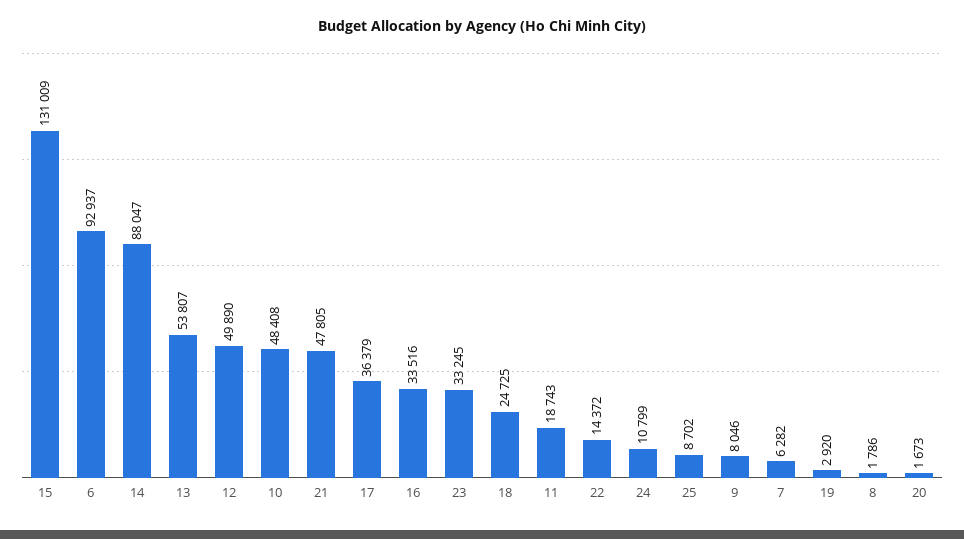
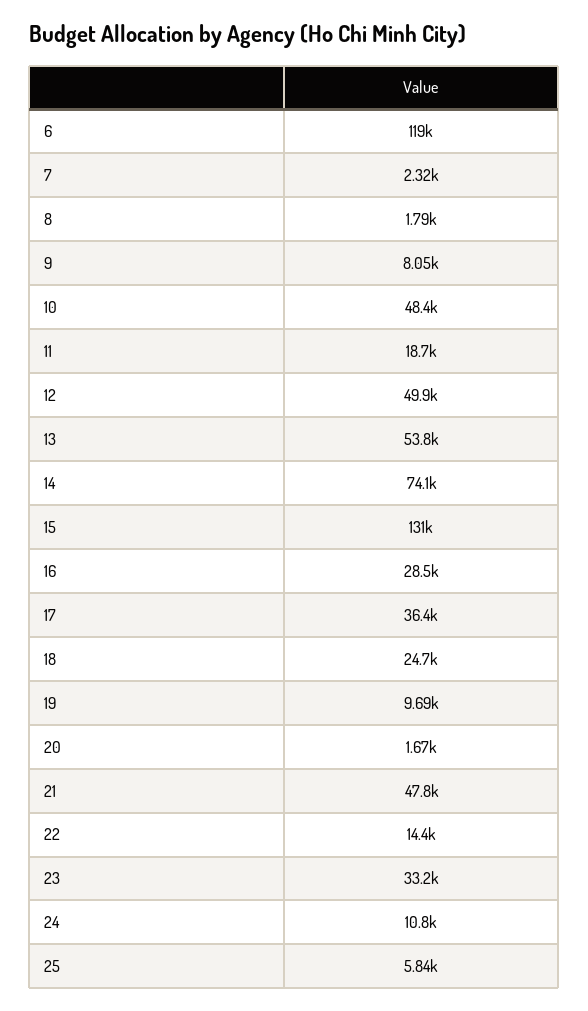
  {
    "15": 131009,
-   "6": 92937,
+   "6": 119000,
-   "14": 88047,
+   "14": 74100,
    "13": 53807,
    "12": 49890,
    "10": 48408,
    "21": 47805,
    "17": 36379,
-   "16": 33516,
+   "16": 28500,
    "23": 33245,
    "18": 24725,
    "11": 18743,
    "22": 14372,
    "24": 10799,
-   "25": 8702,
+   "25": 5840,
    "9": 8046,
-   "7": 6282,
+   "7": 2320,
-   "19": 2920,
+   "19": 9690,
    "8": 1786,
    "20": 1673
  }

